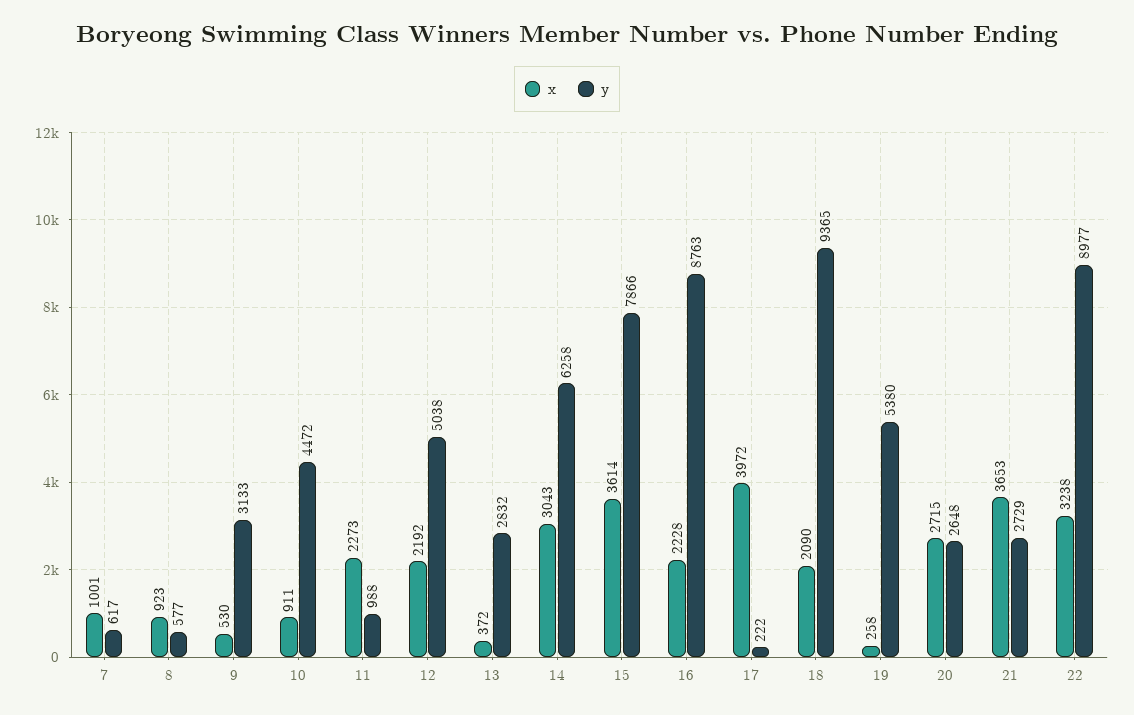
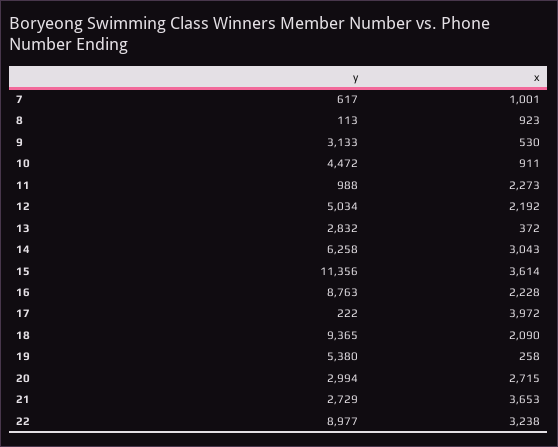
  {
    "x": {
      "7": 1001,
      "8": 923,
      "9": 530,
      "10": 911,
      "11": 2273,
      "12": 2192,
      "13": 372,
      "14": 3043,
      "15": 3614,
      "16": 2228,
      "17": 3972,
      "18": 2090,
      "19": 258,
      "20": 2715,
      "21": 3653,
      "22": 3238
    },
    "y": {
      "7": 617,
-     "8": 577,
+     "8": 113,
      "9": 3133,
      "10": 4472,
      "11": 988,
-     "12": 5038,
+     "12": 5034,
      "13": 2832,
      "14": 6258,
-     "15": 7866,
+     "15": 11356,
      "16": 8763,
      "17": 222,
      "18": 9365,
      "19": 5380,
-     "20": 2648,
+     "20": 2994,
      "21": 2729,
      "22": 8977
    }
  }

